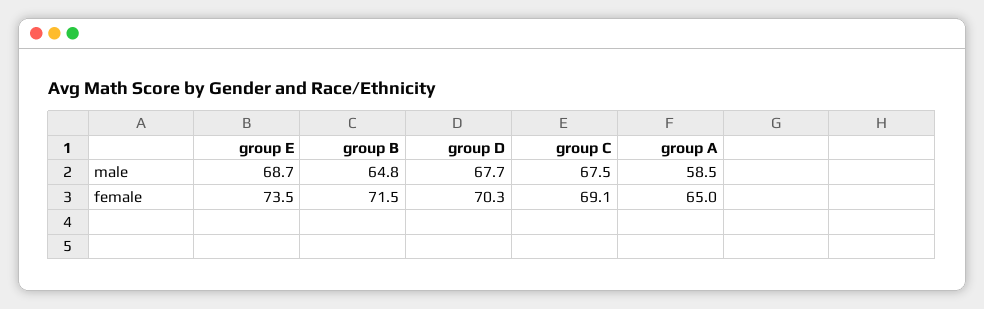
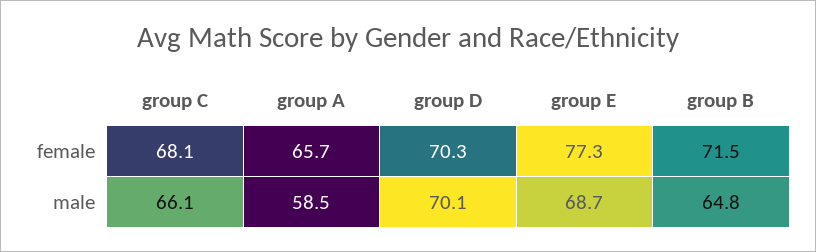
  {
    "group E": {
      "male": 68.7,
-     "female": 73.5
+     "female": 77.3
    },
    "group B": {
      "male": 64.8,
      "female": 71.5
    },
    "group D": {
-     "male": 67.7,
+     "male": 70.1,
      "female": 70.3
    },
    "group C": {
-     "male": 67.5,
+     "male": 66.1,
-     "female": 69.1
+     "female": 68.1
    },
    "group A": {
      "male": 58.5,
-     "female": 65
+     "female": 65.7
    }
  }

